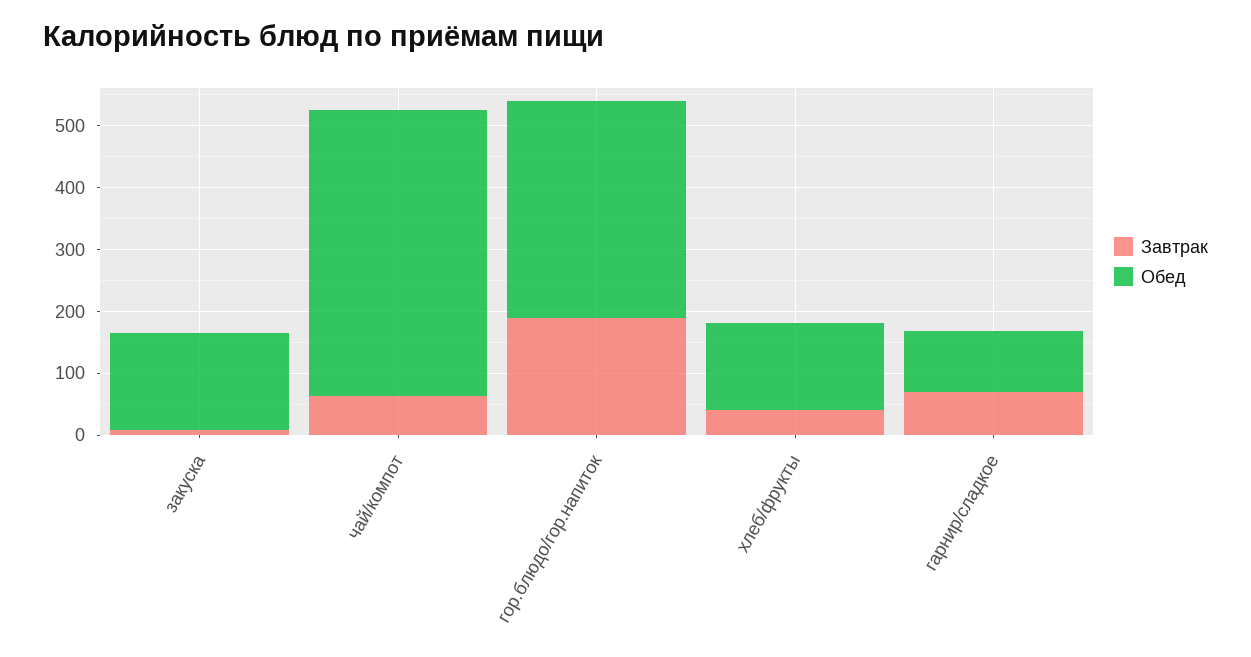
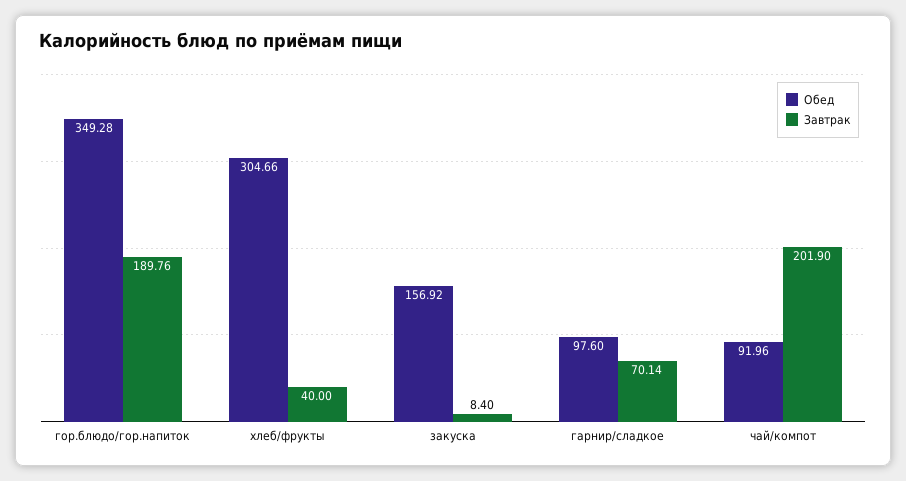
  {
    "Завтрак": {
      "закуска": 8.4,
-     "чай/компот": 60,
+     "чай/компот": 201.9,
      "гор.блюдо/гор.напиток": 189.76,
      "хлеб/фрукты": 40,
      "гарнир/сладкое": 70.14
    },
    "Обед": {
      "закуска": 156.92,
-     "чай/компот": 460,
+     "чай/компот": 91.96,
      "гор.блюдо/гор.напиток": 349.28,
-     "хлеб/фрукты": 140,
+     "хлеб/фрукты": 304.66,
      "гарнир/сладкое": 97.6
    }
  }

